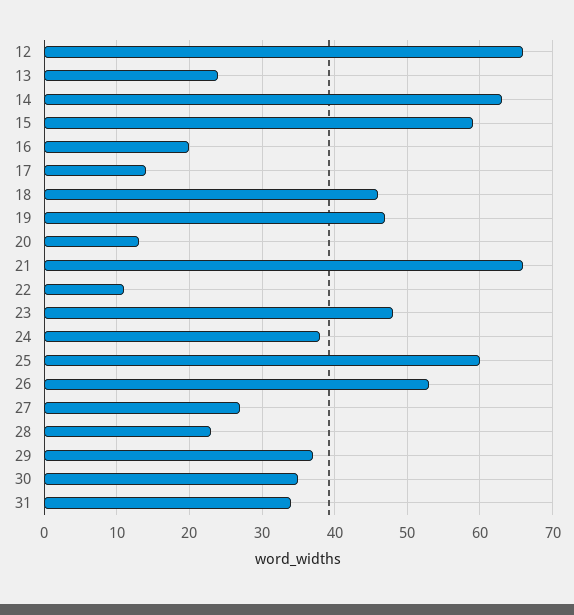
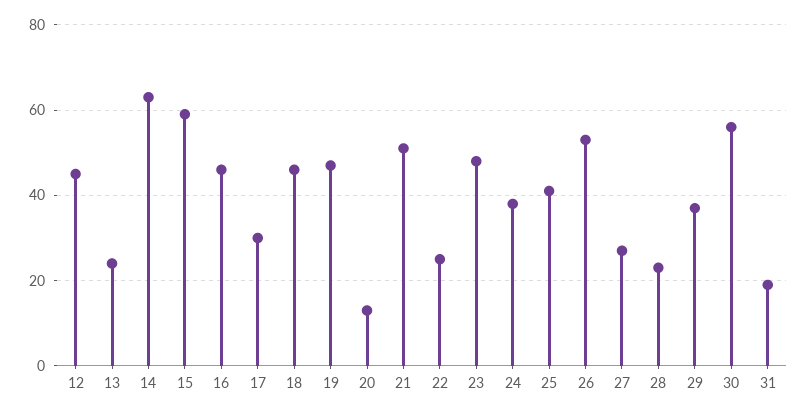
  {
-   "12": 66,
+   "12": 45,
    "13": 24,
    "14": 63,
    "15": 59,
-   "16": 20,
+   "16": 45,
-   "17": 14,
+   "17": 30,
    "18": 46,
    "19": 47,
    "20": 13,
-   "21": 66,
+   "21": 50,
-   "22": 11,
+   "22": 25,
    "23": 48,
    "24": 38,
-   "25": 60,
+   "25": 40,
    "26": 53,
    "27": 27,
    "28": 23,
    "29": 37,
-   "30": 35,
+   "30": 55,
-   "31": 34
+   "31": 20
  }

